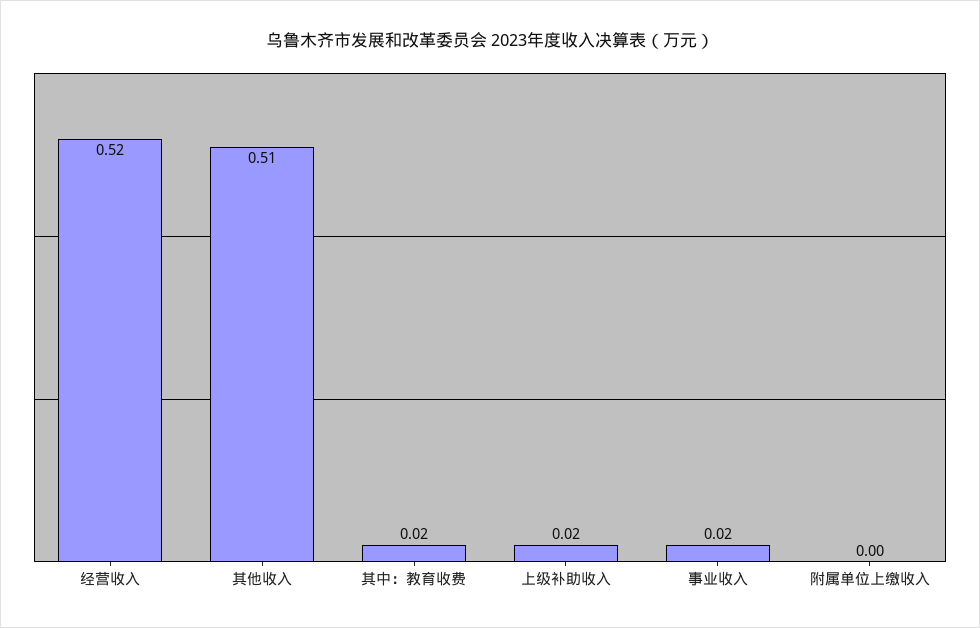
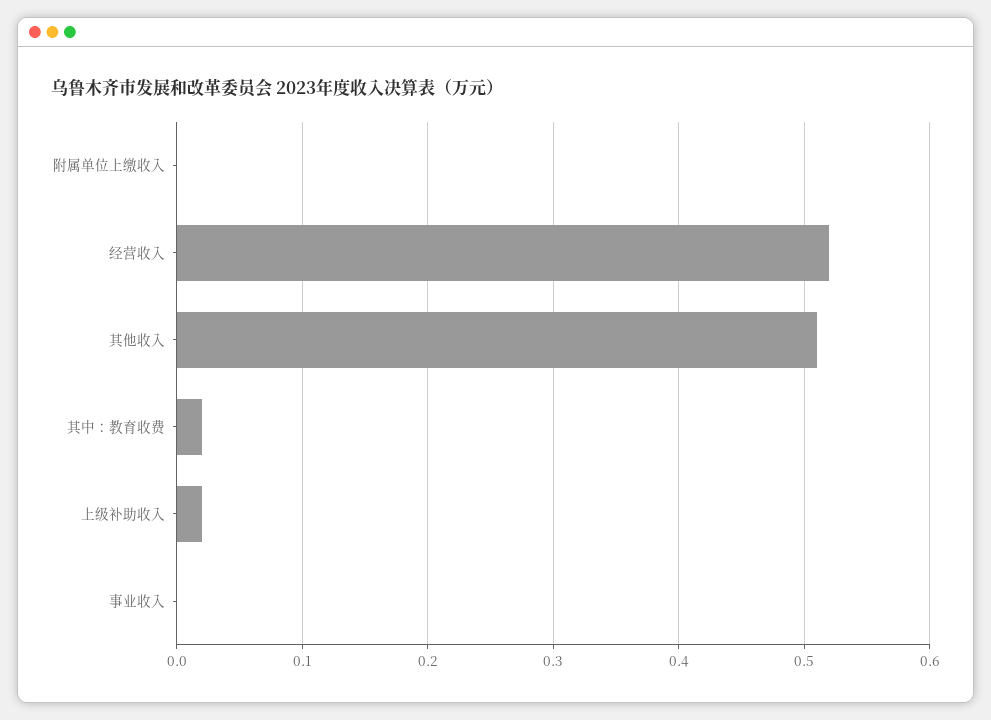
  {
    "经营收入": 0.52,
    "其他收入": 0.51,
    "其中：教育收费": 0.02,
    "上级补助收入": 0.02,
-   "事业收入": 0.02,
+   "事业收入": 0,
    "附属单位上缴收入": 0
  }

